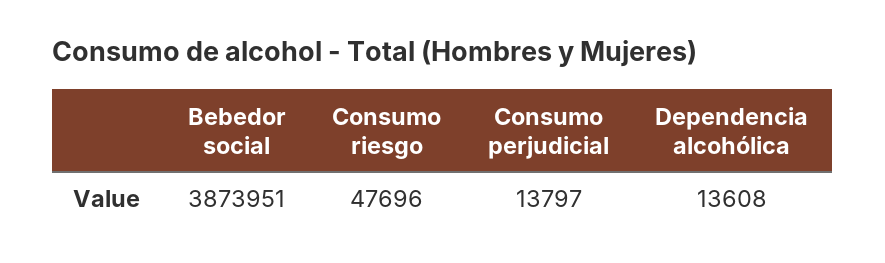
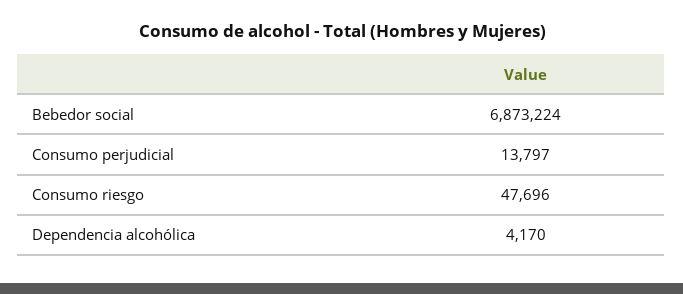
  {
-   "Bebedor social": 3873951,
+   "Bebedor social": 6873224,
    "Consumo riesgo": 47696,
    "Consumo perjudicial": 13797,
-   "Dependencia alcohólica": 13608
+   "Dependencia alcohólica": 4170
  }

